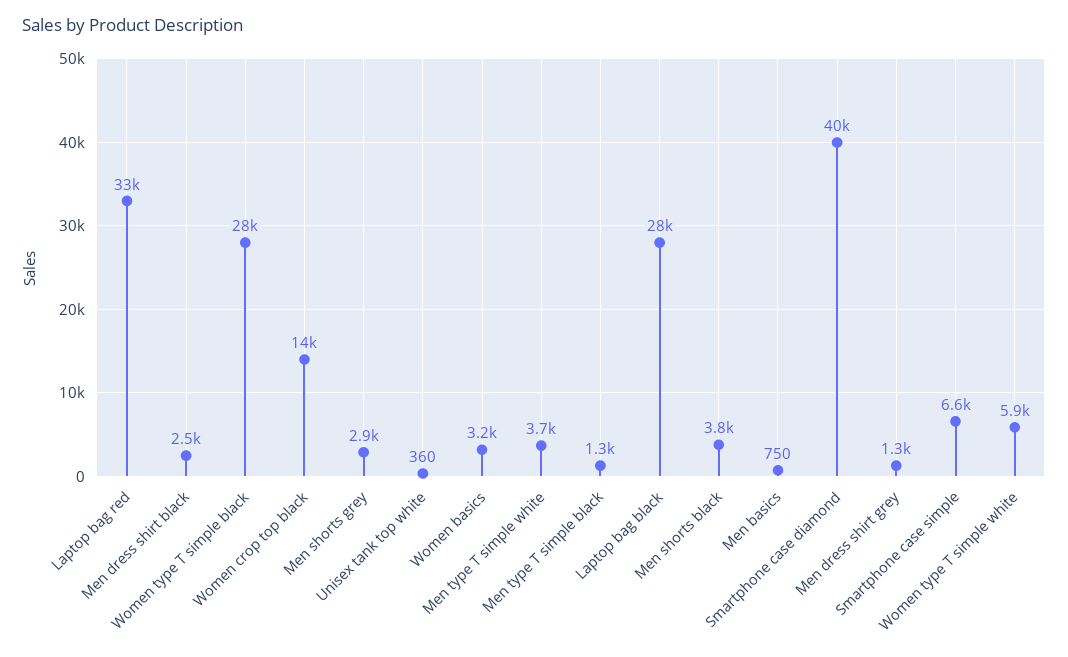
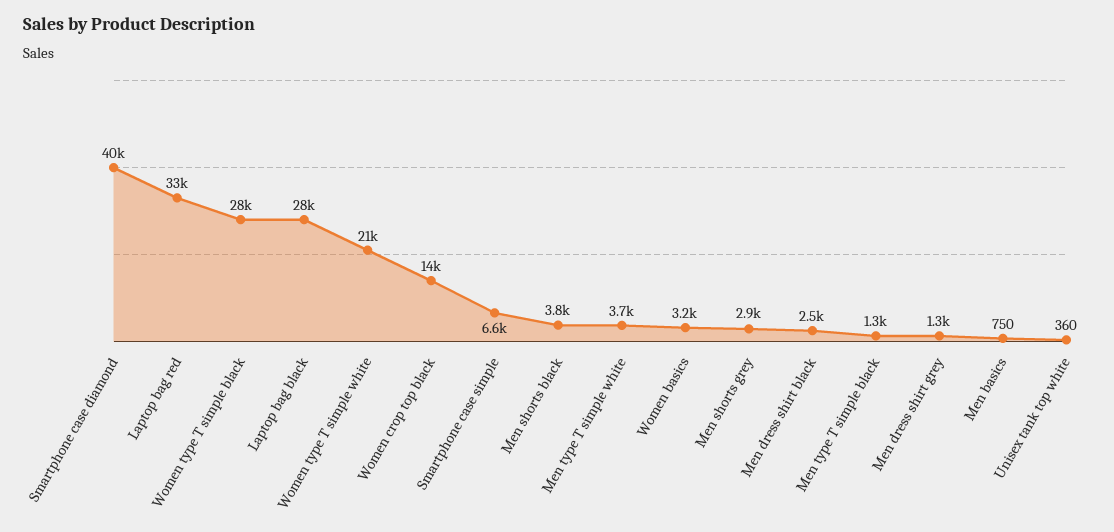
  {
    "Laptop bag red": 33000,
    "Men dress shirt black": 2500,
    "Women type T simple black": 28000,
    "Women crop top black": 14000,
    "Men shorts grey": 2900,
    "Unisex tank top white": 360,
    "Women basics": 3200,
    "Men type T simple white": 3700,
    "Men type T simple black": 1300,
    "Laptop bag black": 28000,
    "Men shorts black": 3800,
    "Men basics": 750,
    "Smartphone case diamond": 40000,
    "Men dress shirt grey": 1300,
    "Smartphone case simple": 6600,
-   "Women type T simple white": 5900
+   "Women type T simple white": 21000
  }

